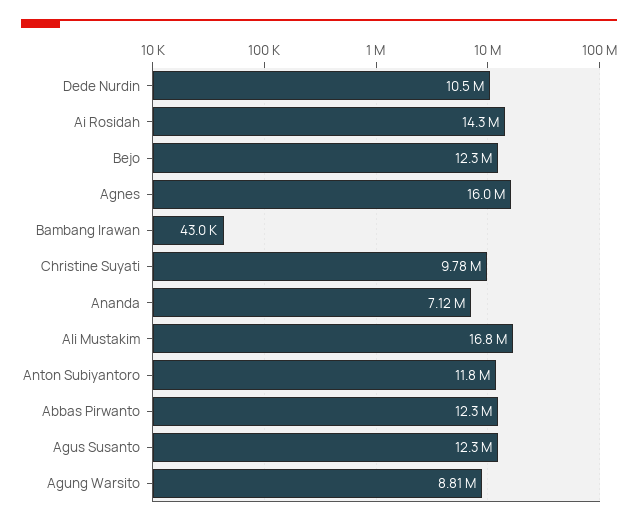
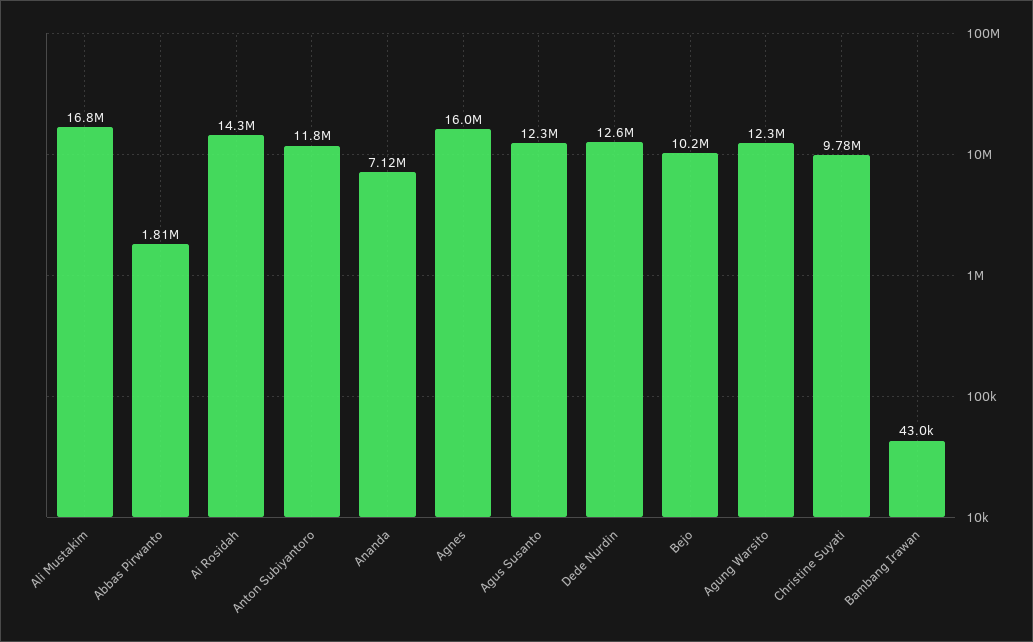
  {
-   "Dede Nurdin": 10500000,
+   "Dede Nurdin": 12600000,
    "Ai Rosidah": 14300000,
-   "Bejo": 12300000,
+   "Bejo": 10200000,
    "Agnes": 16000000,
    "Bambang Irawan": 43000,
    "Christine Suyati": 9780000,
    "Ananda": 7120000,
    "Ali Mustakim": 16800000,
    "Anton Subiyantoro": 11800000,
-   "Abbas Pirwanto": 12300000,
+   "Abbas Pirwanto": 1810000,
    "Agus Susanto": 12300000,
-   "Agung Warsito": 8810000
+   "Agung Warsito": 12300000
  }

